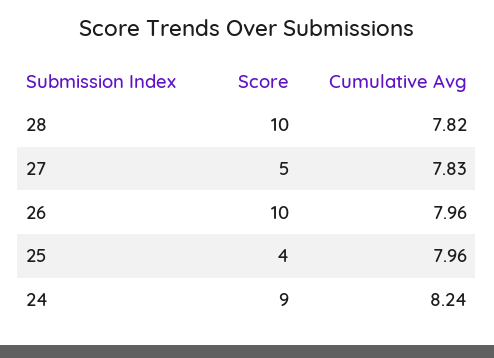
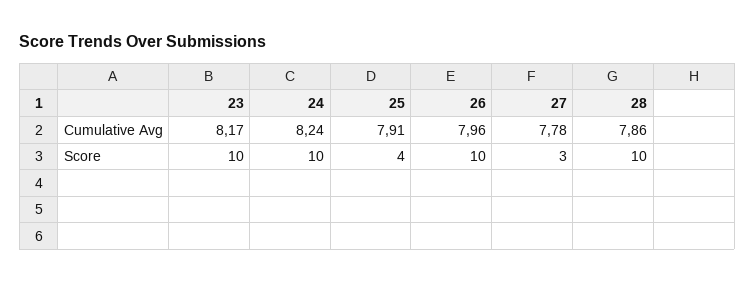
  {
    "Score": {
      "28": 10,
-     "27": 5,
+     "27": 3,
      "26": 10,
      "25": 4,
-     "24": 9
+     "24": 10,
+     "23": 10
    },
    "Cumulative Avg": {
-     "28": 7.82,
+     "28": 7.86,
-     "27": 7.83,
+     "27": 7.78,
      "26": 7.96,
-     "25": 7.96,
+     "25": 7.91,
-     "24": 8.24
+     "24": 8.24,
+     "23": 8.17
    }
  }

